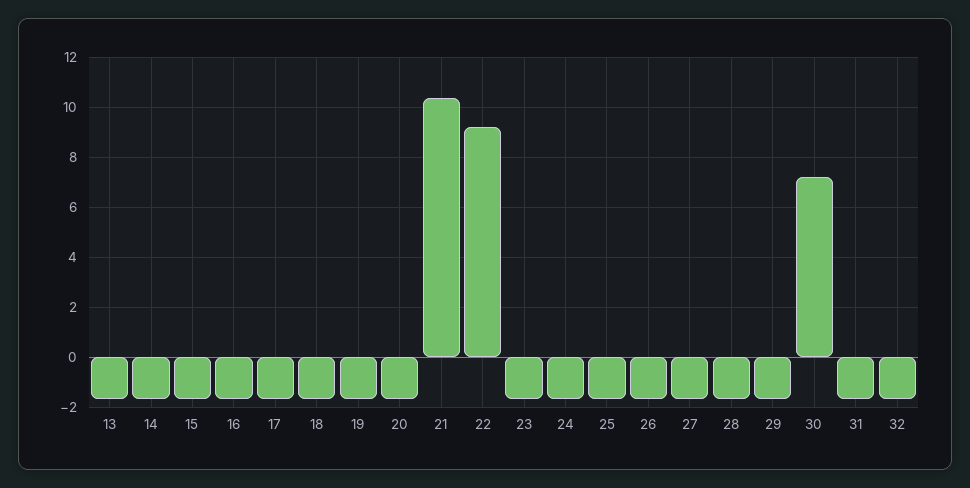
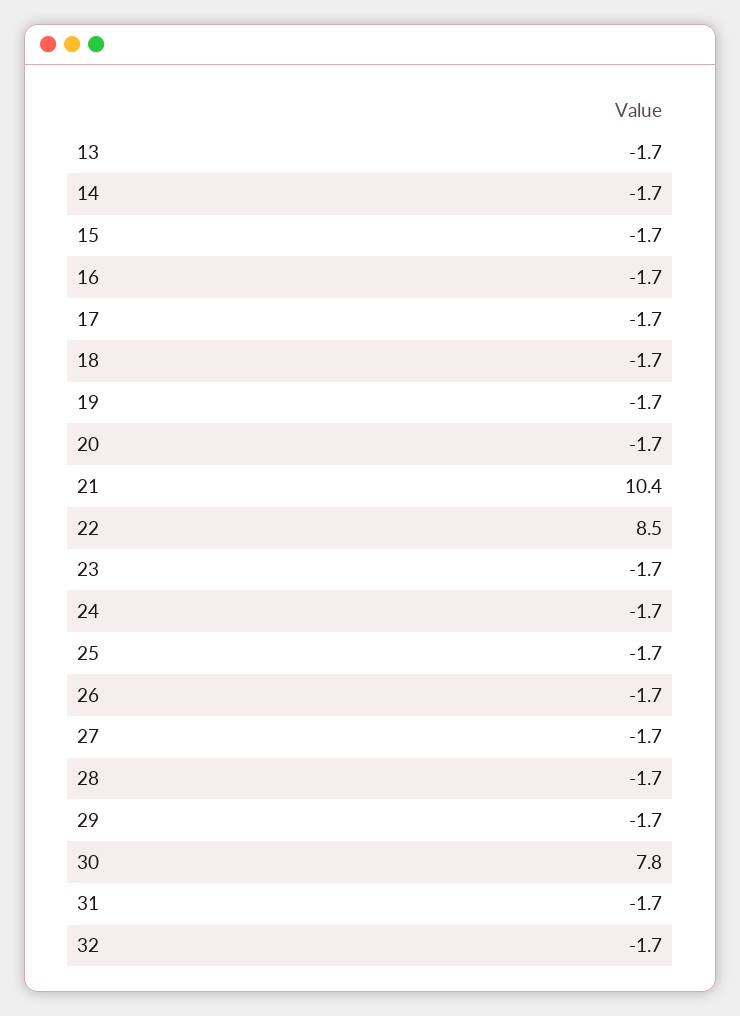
  {
    "13": -1.7,
    "14": -1.7,
    "15": -1.7,
    "16": -1.7,
    "17": -1.7,
    "18": -1.7,
    "19": -1.7,
    "20": -1.7,
    "21": 10.4,
-   "22": 9.25,
+   "22": 8.5,
    "23": -1.7,
    "24": -1.7,
    "25": -1.7,
    "26": -1.7,
    "27": -1.7,
    "28": -1.7,
    "29": -1.7,
-   "30": 7.25,
+   "30": 7.8,
    "31": -1.7,
    "32": -1.7
  }

